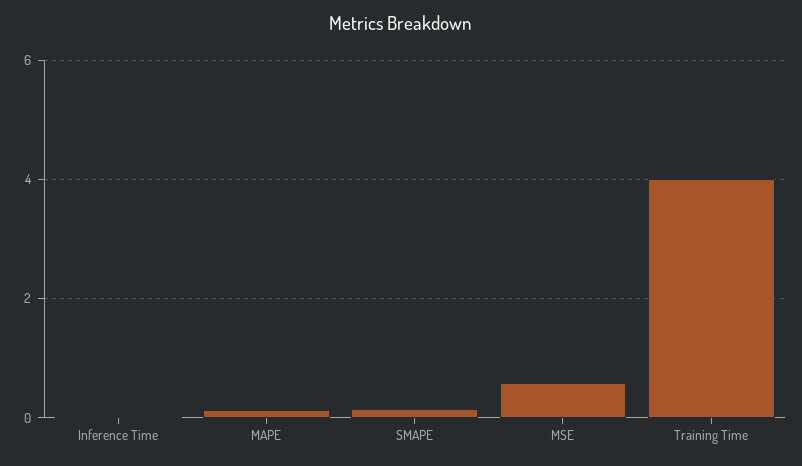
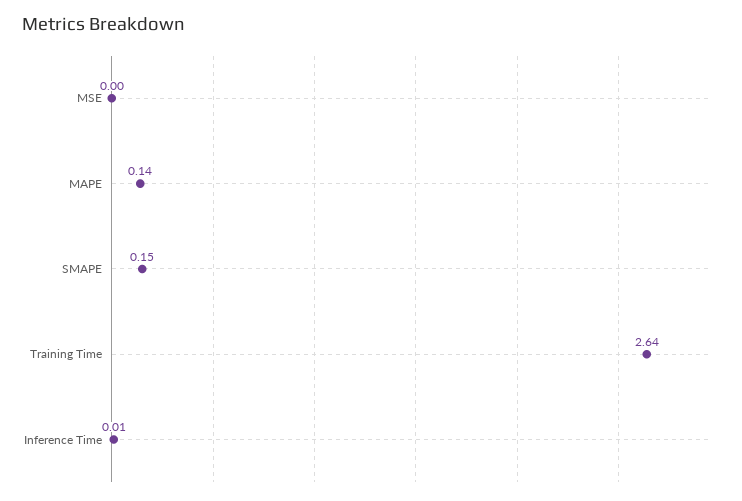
  {
    "Inference Time": 0.01,
    "MAPE": 0.14,
    "SMAPE": 0.15,
-   "MSE": 0.6,
+   "MSE": 0,
-   "Training Time": 4
+   "Training Time": 2.64
  }

